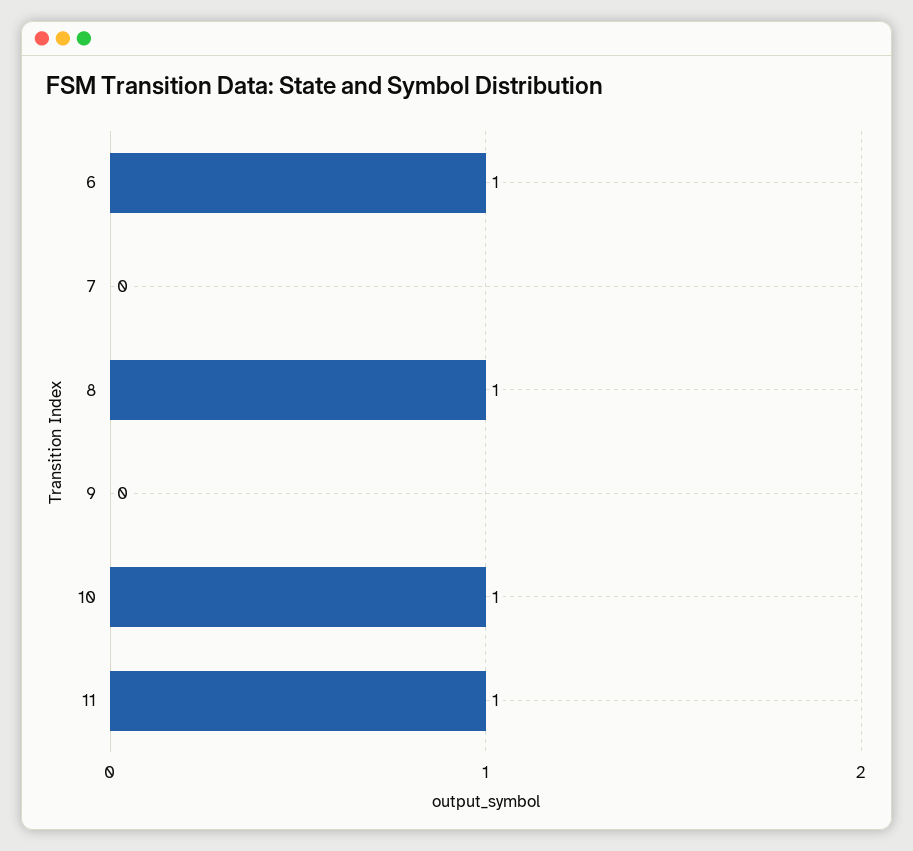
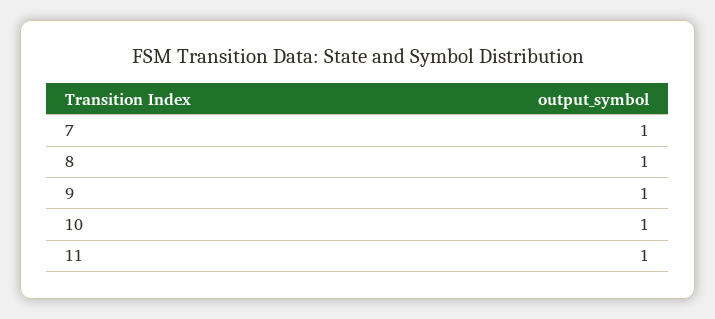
  {
-   "6": 1,
-   "7": 0,
+   "7": 1,
    "8": 1,
-   "9": 0,
+   "9": 1,
    "10": 1,
    "11": 1
  }

